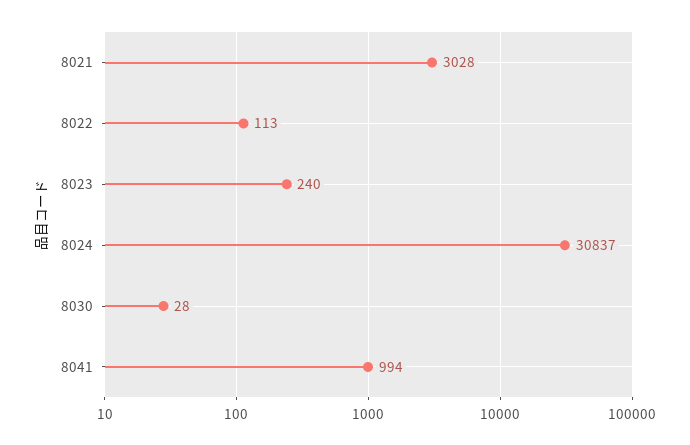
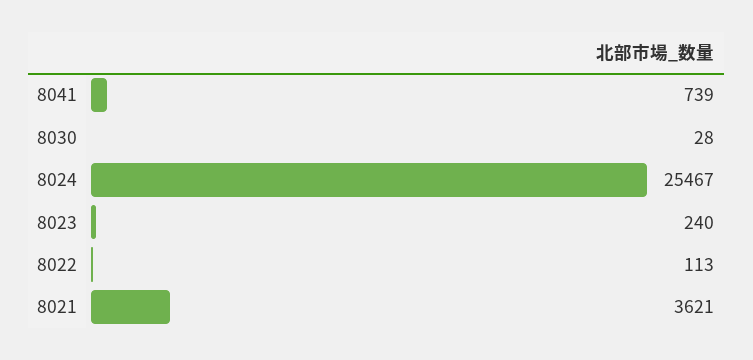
  {
-   "8021": 3028,
+   "8021": 3621,
    "8022": 113,
    "8023": 240,
-   "8024": 30837,
+   "8024": 25467,
    "8030": 28,
-   "8041": 994
+   "8041": 739
  }

